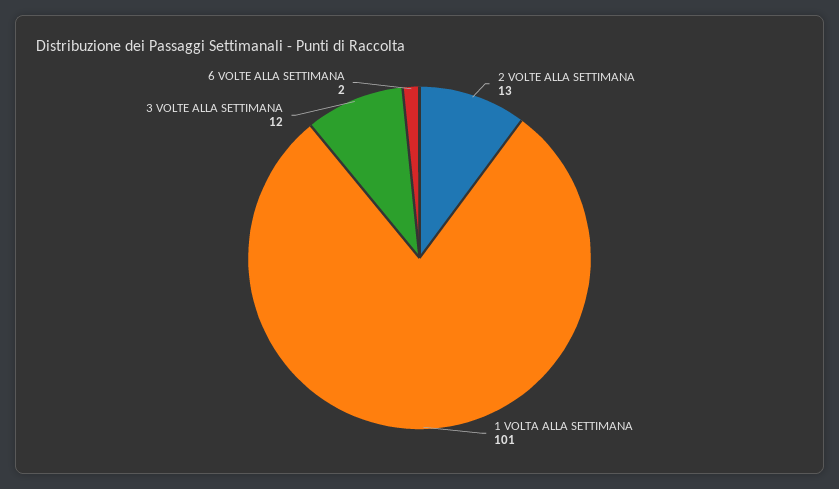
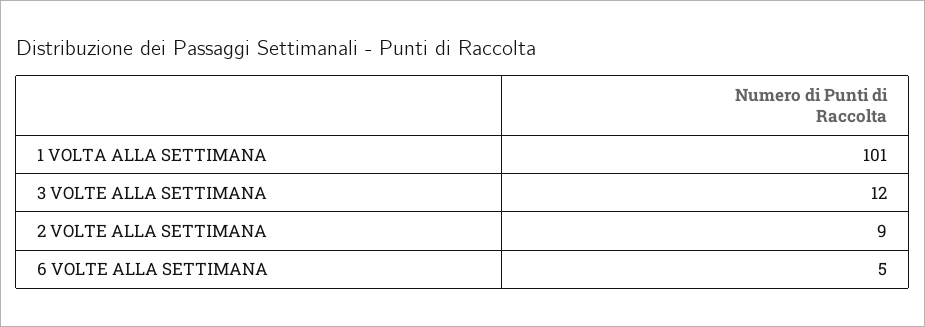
  {
-   "2 VOLTE ALLA SETTIMANA": 13,
+   "2 VOLTE ALLA SETTIMANA": 9,
    "1 VOLTA ALLA SETTIMANA": 101,
    "3 VOLTE ALLA SETTIMANA": 12,
-   "6 VOLTE ALLA SETTIMANA": 2
+   "6 VOLTE ALLA SETTIMANA": 5
  }

